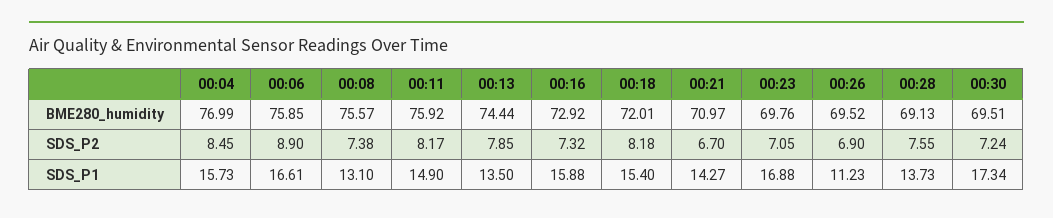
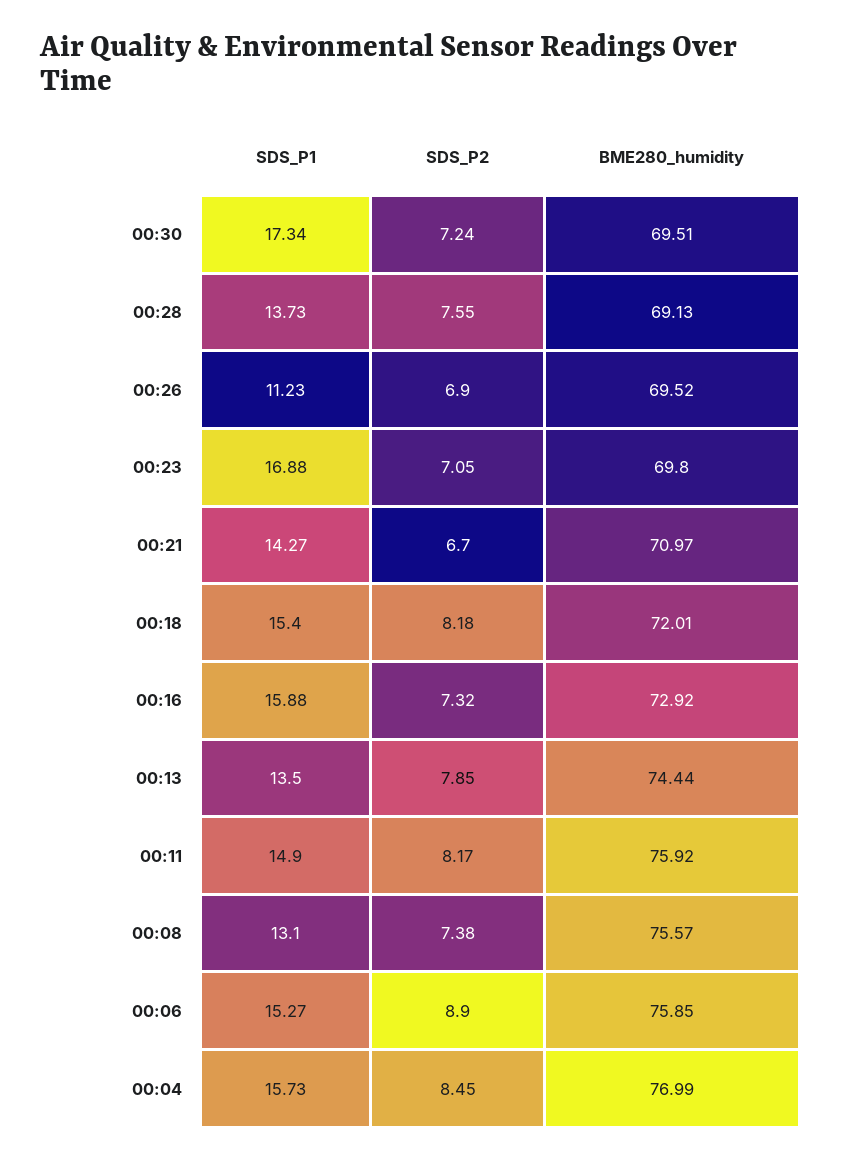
  {
    "00:04": {
      "BME280_humidity": 76.99,
      "SDS_P2": 8.45,
      "SDS_P1": 15.73
    },
    "00:06": {
      "BME280_humidity": 75.85,
      "SDS_P2": 8.9,
-     "SDS_P1": 16.61
+     "SDS_P1": 15.27
    },
    "00:08": {
      "BME280_humidity": 75.57,
      "SDS_P2": 7.38,
      "SDS_P1": 13.1
    },
    "00:11": {
      "BME280_humidity": 75.92,
      "SDS_P2": 8.17,
      "SDS_P1": 14.9
    },
    "00:13": {
      "BME280_humidity": 74.44,
      "SDS_P2": 7.85,
      "SDS_P1": 13.5
    },
    "00:16": {
      "BME280_humidity": 72.92,
      "SDS_P2": 7.32,
      "SDS_P1": 15.88
    },
    "00:18": {
      "BME280_humidity": 72.01,
      "SDS_P2": 8.18,
      "SDS_P1": 15.4
    },
    "00:21": {
      "BME280_humidity": 70.97,
      "SDS_P2": 6.7,
      "SDS_P1": 14.27
    },
    "00:23": {
-     "BME280_humidity": 69.76,
+     "BME280_humidity": 69.8,
      "SDS_P2": 7.05,
      "SDS_P1": 16.88
    },
    "00:26": {
      "BME280_humidity": 69.52,
      "SDS_P2": 6.9,
      "SDS_P1": 11.23
    },
    "00:28": {
      "BME280_humidity": 69.13,
      "SDS_P2": 7.55,
      "SDS_P1": 13.73
    },
    "00:30": {
      "BME280_humidity": 69.51,
      "SDS_P2": 7.24,
      "SDS_P1": 17.34
    }
  }

